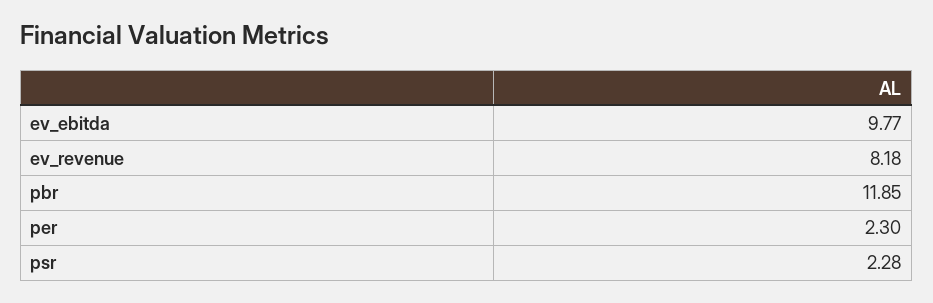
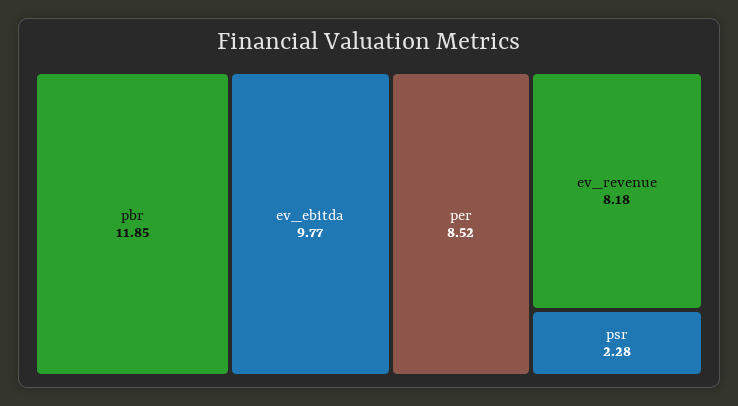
  {
    "ev_ebitda": 9.77,
    "ev_revenue": 8.18,
    "pbr": 11.85,
-   "per": 2.3,
+   "per": 8.52,
    "psr": 2.28
  }

